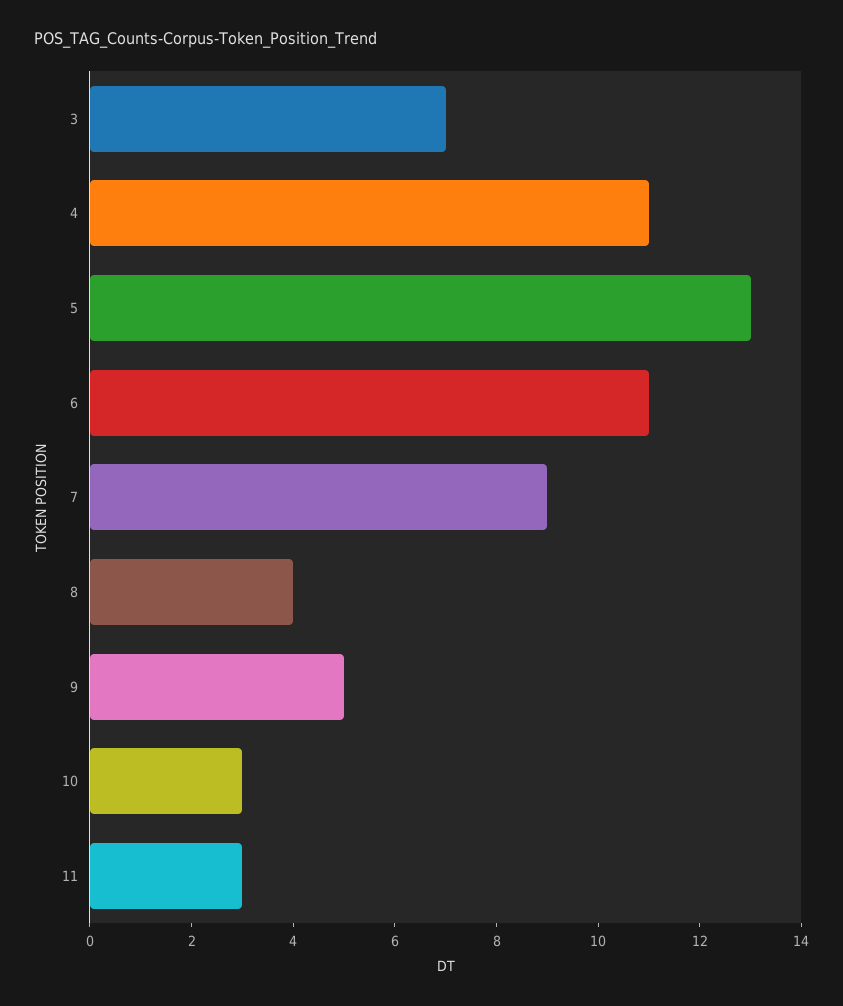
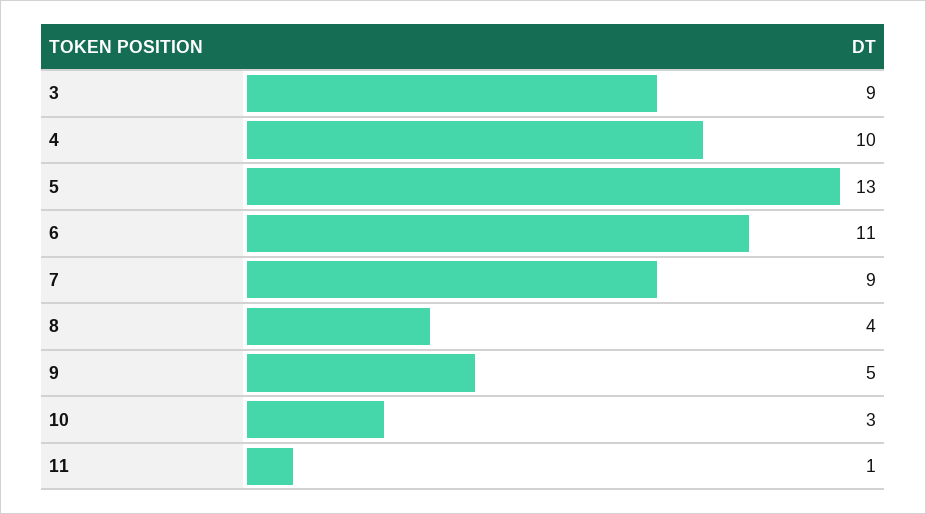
  {
-   "3": 7,
+   "3": 9,
-   "4": 11,
+   "4": 10,
    "5": 13,
    "6": 11,
    "7": 9,
    "8": 4,
    "9": 5,
    "10": 3,
-   "11": 3
+   "11": 1
  }

